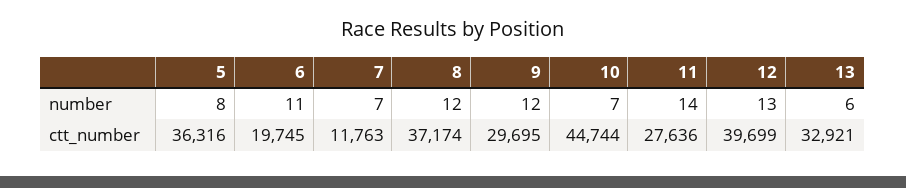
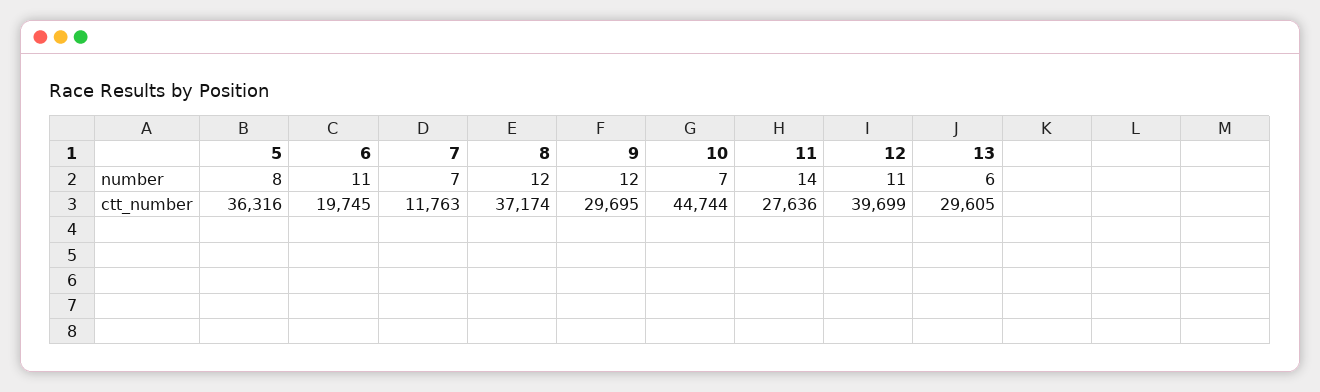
  {
    "5": {
      "number": 8,
      "ctt_number": 36316
    },
    "6": {
      "number": 11,
      "ctt_number": 19745
    },
    "7": {
      "number": 7,
      "ctt_number": 11763
    },
    "8": {
      "number": 12,
      "ctt_number": 37174
    },
    "9": {
      "number": 12,
      "ctt_number": 29695
    },
    "10": {
      "number": 7,
      "ctt_number": 44744
    },
    "11": {
      "number": 14,
      "ctt_number": 27636
    },
    "12": {
-     "number": 13,
+     "number": 11,
      "ctt_number": 39699
    },
    "13": {
      "number": 6,
-     "ctt_number": 32921
+     "ctt_number": 29605
    }
  }

